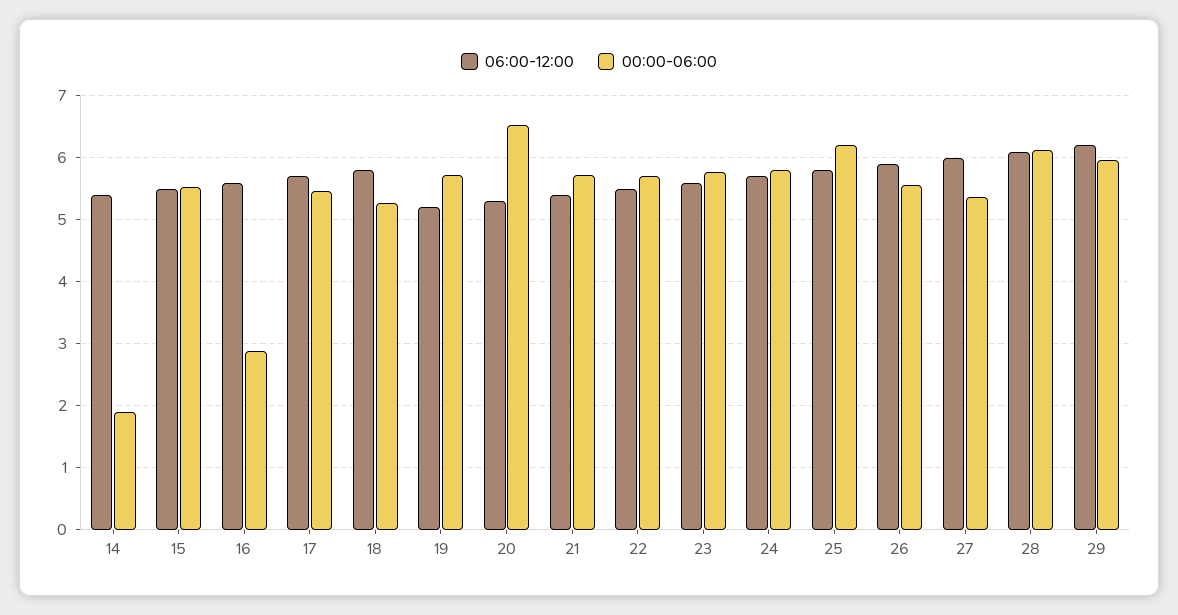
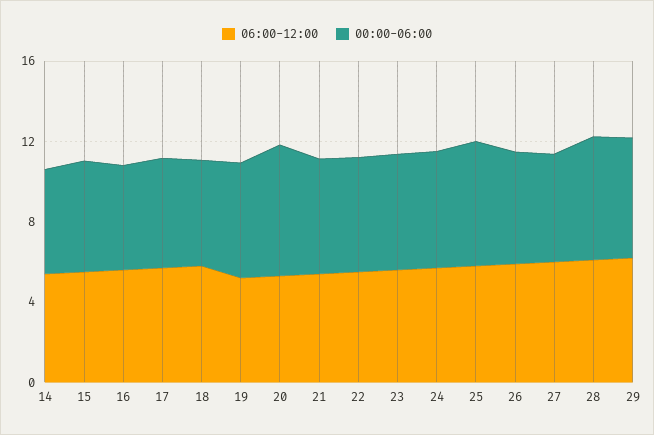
  {
    "06:00-12:00": {
      "14": 5.4,
      "15": 5.5,
      "16": 5.6,
      "17": 5.7,
      "18": 5.8,
      "19": 5.2,
      "20": 5.3,
      "21": 5.4,
      "22": 5.5,
      "23": 5.6,
      "24": 5.7,
      "25": 5.8,
      "26": 5.9,
      "27": 6,
      "28": 6.1,
      "29": 6.2
    },
    "00:00-06:00": {
-     "14": 1.9,
+     "14": 5,
      "15": 5.5,
-     "16": 2.9,
+     "16": 5,
      "17": 5.5,
      "18": 5.3,
      "19": 5.7,
      "20": 6.5,
      "21": 5.7,
      "22": 5.7,
      "23": 5.8,
      "24": 5.8,
      "25": 6.2,
      "26": 5.6,
      "27": 5.4,
      "28": 6.1,
      "29": 6
    }
  }

